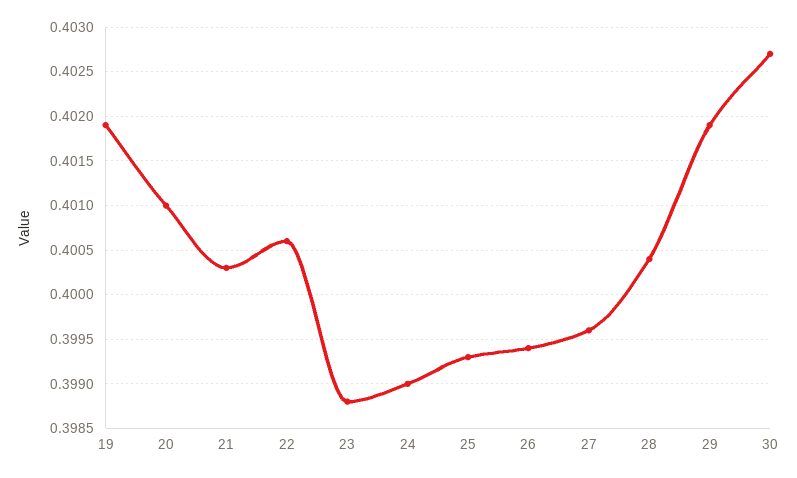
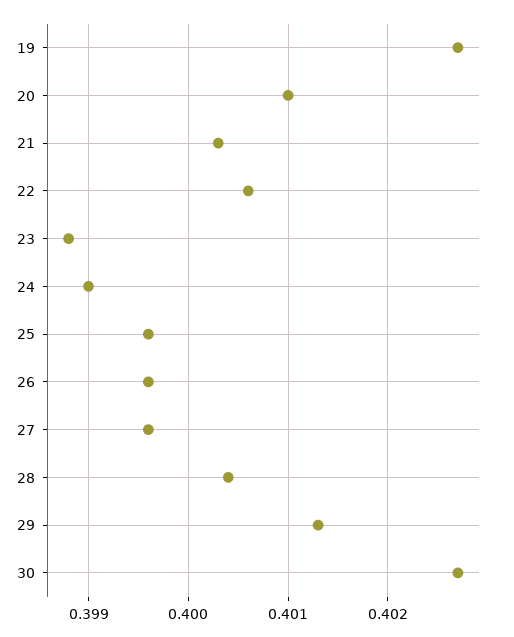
  {
-   "19": 0.4019,
+   "19": 0.4027,
    "20": 0.401,
    "21": 0.4003,
    "22": 0.4006,
    "23": 0.3988,
    "24": 0.399,
-   "25": 0.3993,
+   "25": 0.3996,
-   "26": 0.3994,
+   "26": 0.3996,
    "27": 0.3996,
    "28": 0.4004,
-   "29": 0.4019,
+   "29": 0.4013,
    "30": 0.4027
  }

